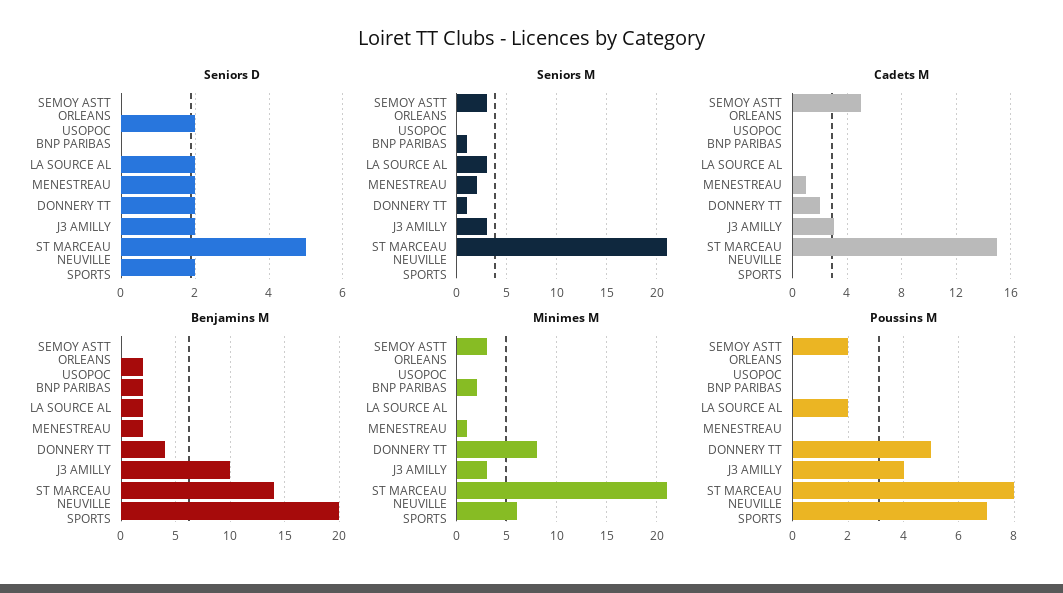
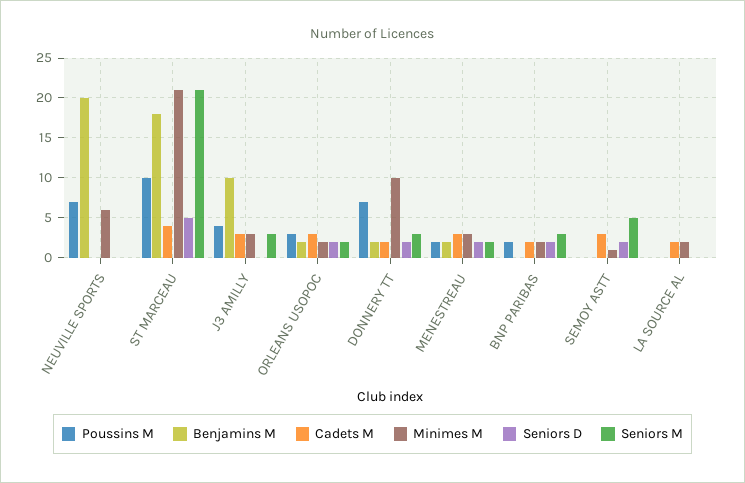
  {
    "Seniors D": {
-     "SEMOY ASTT": 0,
+     "SEMOY ASTT": 2,
      "ORLEANS USOPOC": 2,
-     "BNP PARIBAS": 0,
+     "BNP PARIBAS": 2,
-     "LA SOURCE AL": 2,
+     "LA SOURCE AL": 0,
      "MENESTREAU": 2,
      "DONNERY TT": 2,
-     "J3 AMILLY": 2,
+     "J3 AMILLY": 0,
      "ST MARCEAU": 5,
-     "NEUVILLE SPORTS": 2
+     "NEUVILLE SPORTS": 0
    },
    "Seniors M": {
-     "SEMOY ASTT": 3,
+     "SEMOY ASTT": 5,
-     "ORLEANS USOPOC": 0,
+     "ORLEANS USOPOC": 2,
-     "BNP PARIBAS": 1,
+     "BNP PARIBAS": 3,
-     "LA SOURCE AL": 3,
+     "LA SOURCE AL": 0,
      "MENESTREAU": 2,
-     "DONNERY TT": 1,
+     "DONNERY TT": 3,
      "J3 AMILLY": 3,
      "ST MARCEAU": 21,
      "NEUVILLE SPORTS": 0
    },
    "Cadets M": {
-     "SEMOY ASTT": 5,
+     "SEMOY ASTT": 3,
-     "ORLEANS USOPOC": 0,
+     "ORLEANS USOPOC": 3,
-     "BNP PARIBAS": 0,
+     "BNP PARIBAS": 2,
-     "LA SOURCE AL": 0,
+     "LA SOURCE AL": 2,
-     "MENESTREAU": 1,
+     "MENESTREAU": 3,
      "DONNERY TT": 2,
      "J3 AMILLY": 3,
-     "ST MARCEAU": 15,
+     "ST MARCEAU": 4,
      "NEUVILLE SPORTS": 0
    },
    "Benjamins M": {
      "SEMOY ASTT": 0,
      "ORLEANS USOPOC": 2,
-     "BNP PARIBAS": 2,
+     "BNP PARIBAS": 0,
-     "LA SOURCE AL": 2,
+     "LA SOURCE AL": 0,
      "MENESTREAU": 2,
-     "DONNERY TT": 4,
+     "DONNERY TT": 2,
      "J3 AMILLY": 10,
-     "ST MARCEAU": 14,
+     "ST MARCEAU": 18,
      "NEUVILLE SPORTS": 20
    },
    "Minimes M": {
-     "SEMOY ASTT": 3,
+     "SEMOY ASTT": 1,
-     "ORLEANS USOPOC": 0,
+     "ORLEANS USOPOC": 2,
      "BNP PARIBAS": 2,
-     "LA SOURCE AL": 0,
+     "LA SOURCE AL": 2,
-     "MENESTREAU": 1,
+     "MENESTREAU": 3,
-     "DONNERY TT": 8,
+     "DONNERY TT": 10,
      "J3 AMILLY": 3,
      "ST MARCEAU": 21,
      "NEUVILLE SPORTS": 6
    },
    "Poussins M": {
-     "SEMOY ASTT": 2,
+     "SEMOY ASTT": 0,
-     "ORLEANS USOPOC": 0,
+     "ORLEANS USOPOC": 3,
-     "BNP PARIBAS": 0,
+     "BNP PARIBAS": 2,
-     "LA SOURCE AL": 2,
+     "LA SOURCE AL": 0,
-     "MENESTREAU": 0,
+     "MENESTREAU": 2,
-     "DONNERY TT": 5,
+     "DONNERY TT": 7,
      "J3 AMILLY": 4,
-     "ST MARCEAU": 8,
+     "ST MARCEAU": 10,
      "NEUVILLE SPORTS": 7
    }
  }

